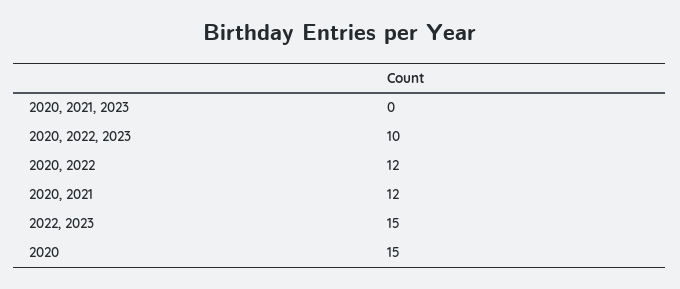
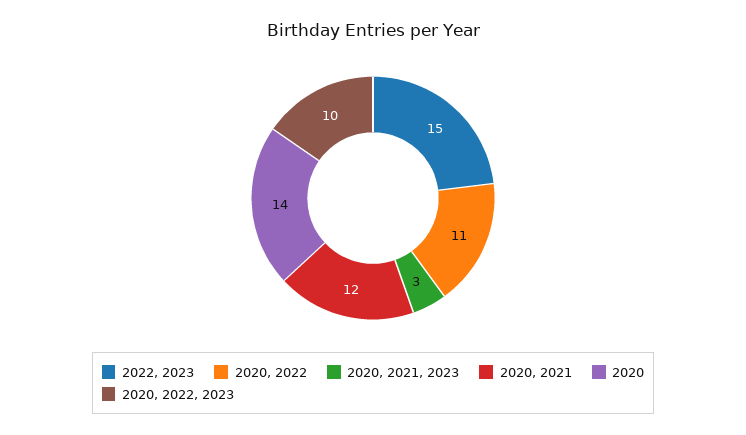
  {
-   "2020, 2021, 2023": 0,
+   "2020, 2021, 2023": 3,
    "2020, 2022, 2023": 10,
-   "2020, 2022": 12,
+   "2020, 2022": 11,
    "2020, 2021": 12,
    "2022, 2023": 15,
-   "2020": 15
+   "2020": 14
  }

